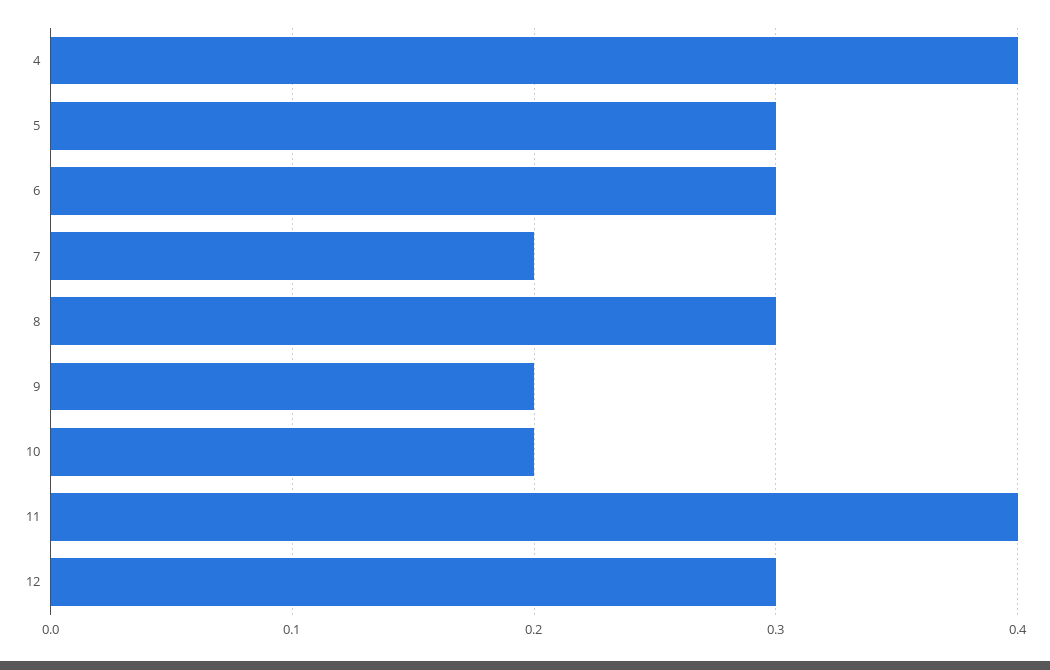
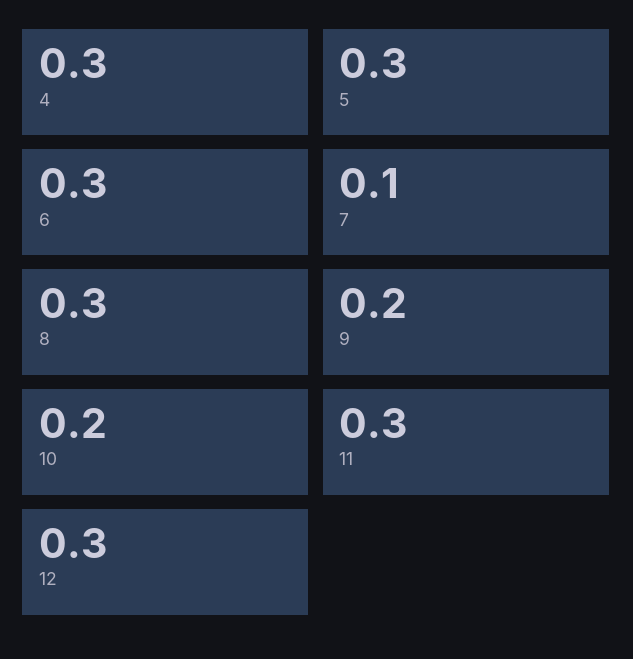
  {
-   "4": 0.4,
+   "4": 0.3,
    "5": 0.3,
    "6": 0.3,
-   "7": 0.2,
+   "7": 0.1,
    "8": 0.3,
    "9": 0.2,
    "10": 0.2,
-   "11": 0.4,
+   "11": 0.3,
    "12": 0.3
  }

